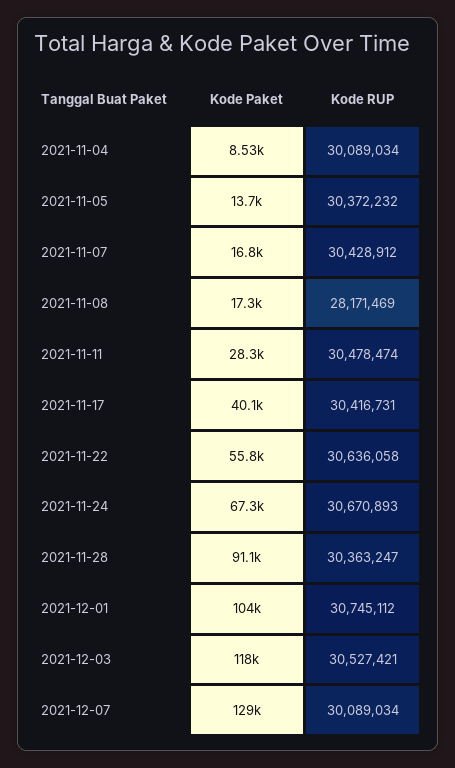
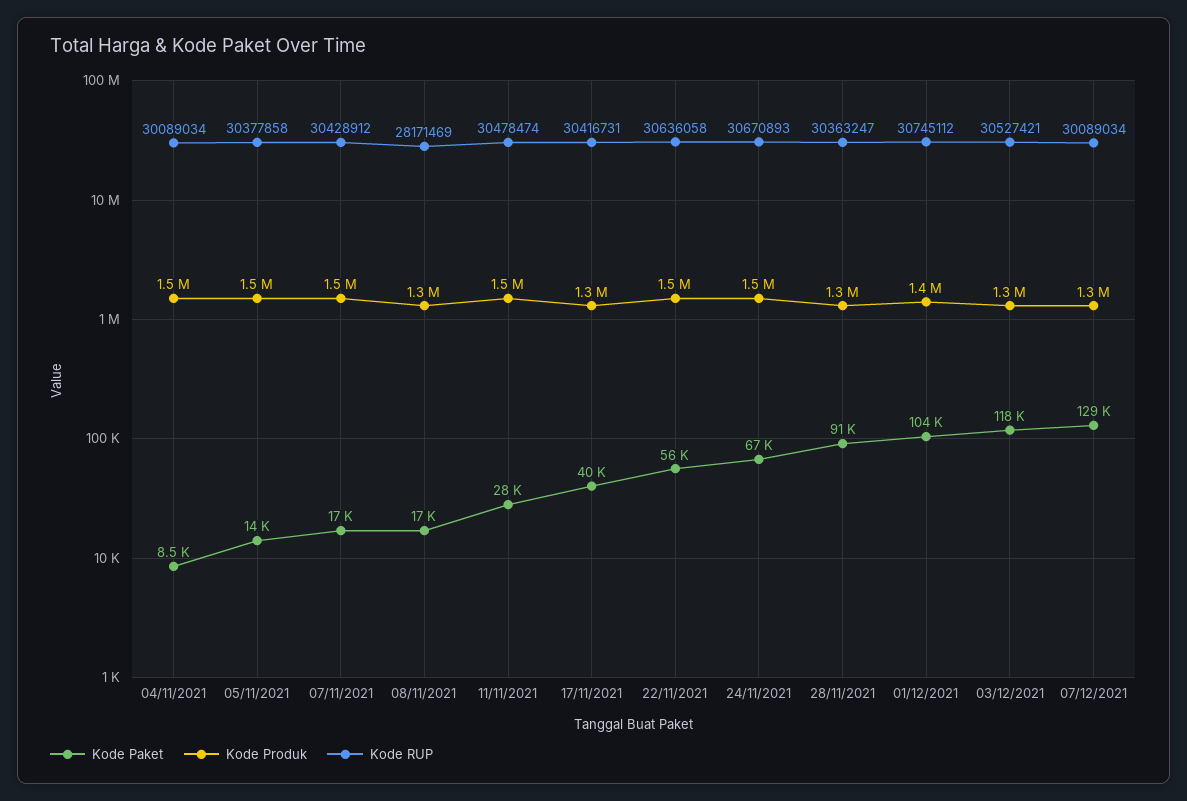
  {
    "Kode Paket": {
      "2021-11-04": 8530,
      "2021-11-05": 13700,
      "2021-11-07": 16800,
      "2021-11-08": 17300,
      "2021-11-11": 28300,
      "2021-11-17": 40100,
      "2021-11-22": 55800,
      "2021-11-24": 67300,
      "2021-11-28": 91100,
      "2021-12-01": 104000,
      "2021-12-03": 118000,
      "2021-12-07": 129000
    },
    "Kode RUP": {
      "2021-11-04": 30089034,
-     "2021-11-05": 30372232,
+     "2021-11-05": 30377858,
      "2021-11-07": 30428912,
      "2021-11-08": 28171469,
      "2021-11-11": 30478474,
      "2021-11-17": 30416731,
      "2021-11-22": 30636058,
      "2021-11-24": 30670893,
      "2021-11-28": 30363247,
      "2021-12-01": 30745112,
      "2021-12-03": 30527421,
      "2021-12-07": 30089034
-   }
+   },
+   "Kode Produk": {
+     "2021-11-04": 1500000,
+     "2021-11-05": 1500000,
+     "2021-11-07": 1500000,
+     "2021-11-08": 1300000,
+     "2021-11-11": 1500000,
+     "2021-11-17": 1300000,
+     "2021-11-22": 1500000,
+     "2021-11-24": 1500000,
+     "2021-11-28": 1300000,
+     "2021-12-01": 1400000,
+     "2021-12-03": 1300000,
+     "2021-12-07": 1300000
+   }
  }

